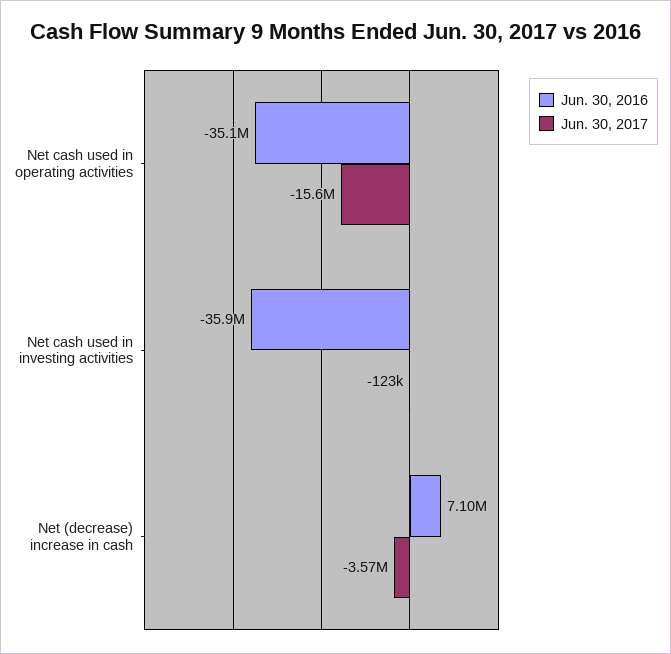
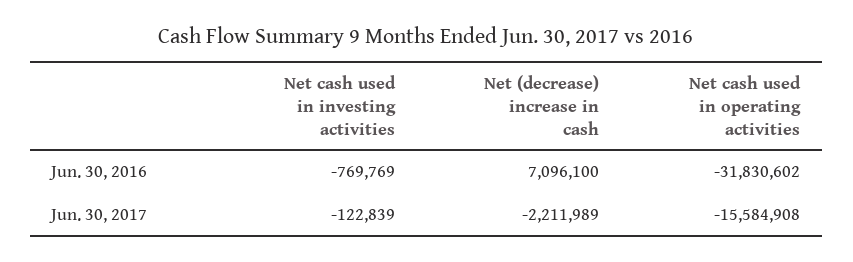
  {
    "Jun. 30, 2016": {
-     "Net cash used in operating activities": -35100000,
+     "Net cash used in operating activities": -31830602,
-     "Net cash used in investing activities": -35900000,
+     "Net cash used in investing activities": -769769,
      "Net (decrease) increase in cash": 7096100
    },
    "Jun. 30, 2017": {
      "Net cash used in operating activities": -15584908,
      "Net cash used in investing activities": -122839,
-     "Net (decrease) increase in cash": -3570000
+     "Net (decrease) increase in cash": -2211989
    }
  }

